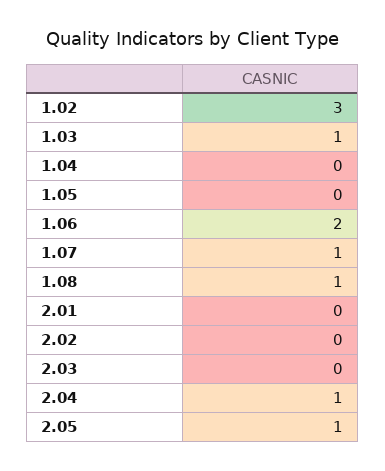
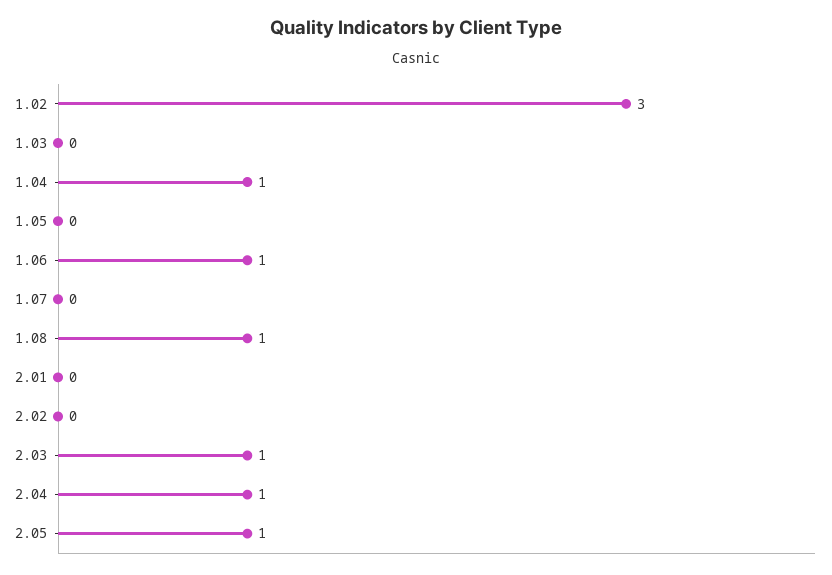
  {
    "1.02": 3,
-   "1.03": 1,
+   "1.03": 0,
-   "1.04": 0,
+   "1.04": 1,
    "1.05": 0,
-   "1.06": 2,
+   "1.06": 1,
-   "1.07": 1,
+   "1.07": 0,
    "1.08": 1,
    "2.01": 0,
    "2.02": 0,
-   "2.03": 0,
+   "2.03": 1,
    "2.04": 1,
    "2.05": 1
  }

